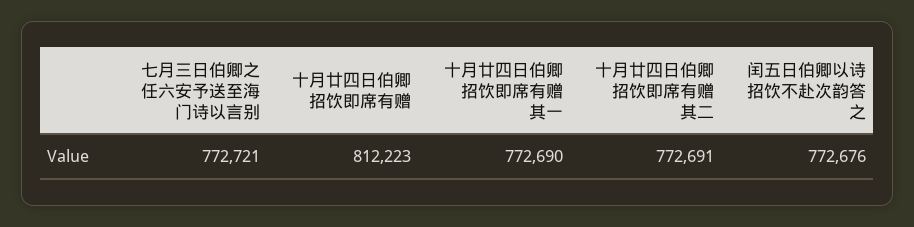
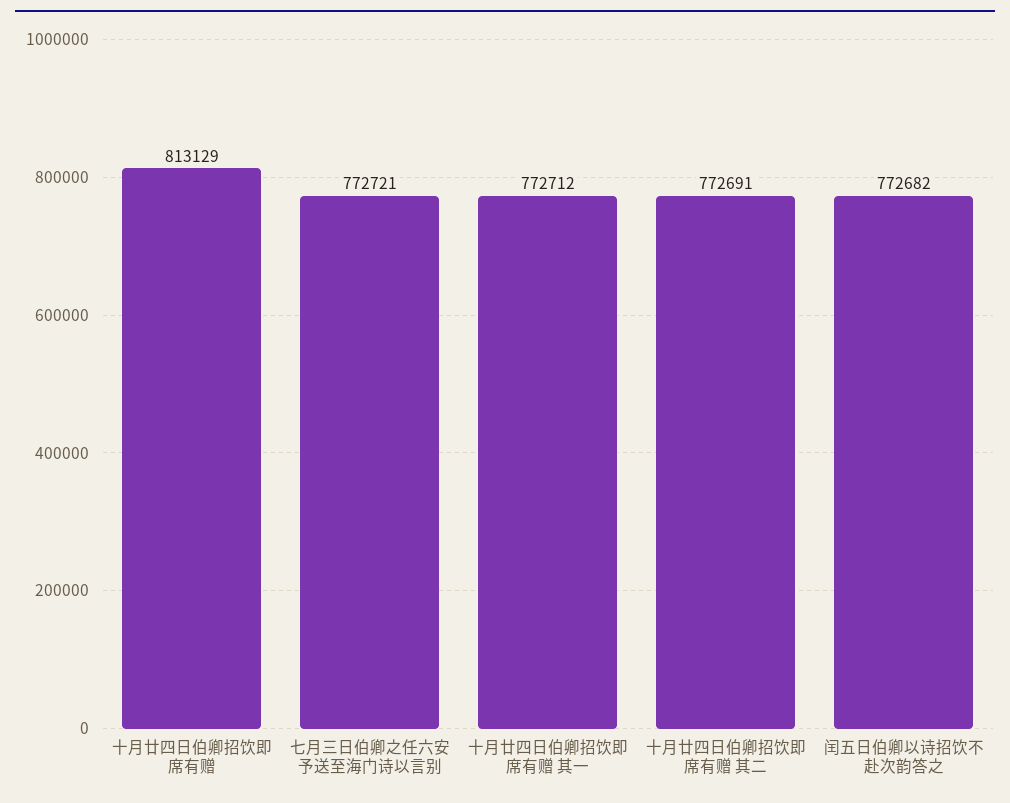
  {
    "七月三日伯卿之任六安予送至海门诗以言别": 772721,
-   "十月廿四日伯卿招饮即席有赠": 812223,
+   "十月廿四日伯卿招饮即席有赠": 813129,
-   "十月廿四日伯卿招饮即席有赠 其一": 772690,
+   "十月廿四日伯卿招饮即席有赠 其一": 772712,
    "十月廿四日伯卿招饮即席有赠 其二": 772691,
-   "闰五日伯卿以诗招饮不赴次韵答之": 772676
+   "闰五日伯卿以诗招饮不赴次韵答之": 772682
  }

